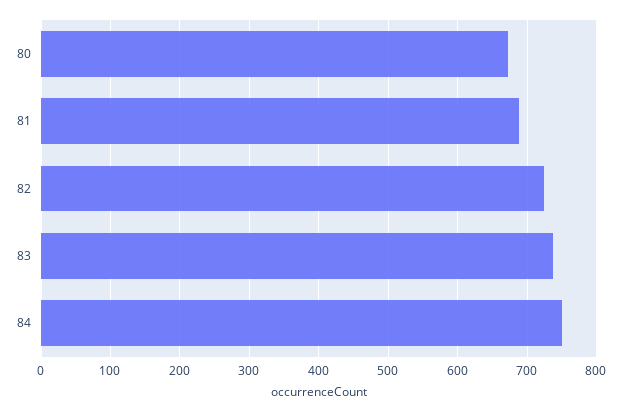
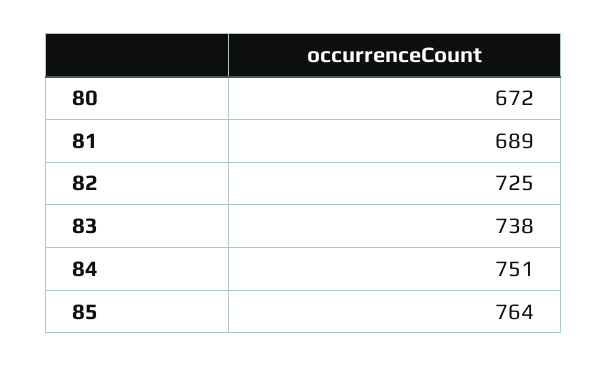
  {
    "80": 672,
    "81": 689,
    "82": 725,
    "83": 738,
-   "84": 751
+   "84": 751,
+   "85": 764
  }

